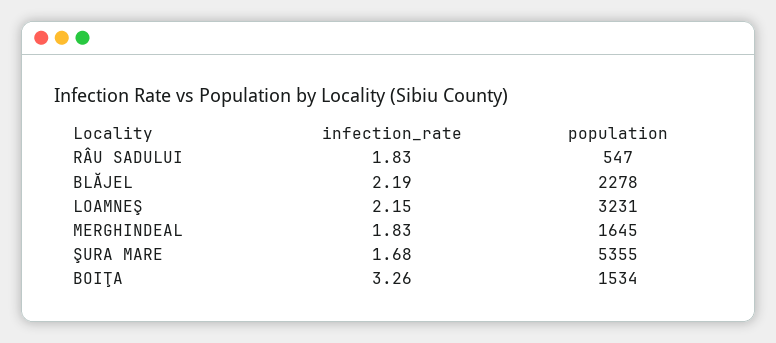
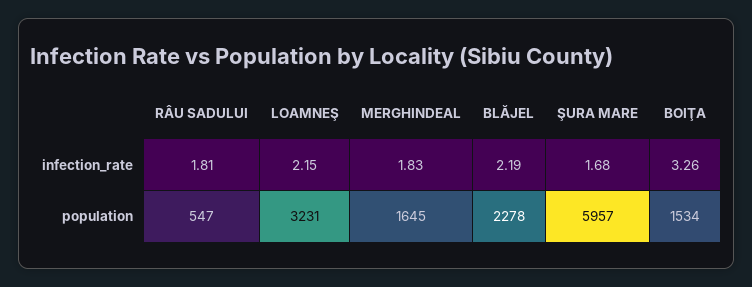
  {
    "infection_rate": {
-     "RÂU SADULUI": 1.83,
+     "RÂU SADULUI": 1.81,
      "BLĂJEL": 2.19,
      "LOAMNEŞ": 2.15,
      "MERGHINDEAL": 1.83,
      "ŞURA MARE": 1.68,
      "BOIŢA": 3.26
    },
    "population": {
      "RÂU SADULUI": 547,
      "BLĂJEL": 2278,
      "LOAMNEŞ": 3231,
      "MERGHINDEAL": 1645,
-     "ŞURA MARE": 5355,
+     "ŞURA MARE": 5957,
      "BOIŢA": 1534
    }
  }

